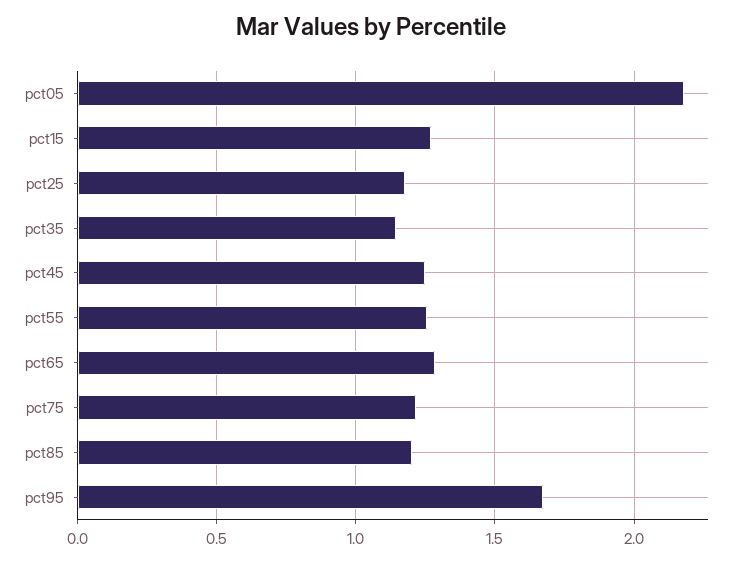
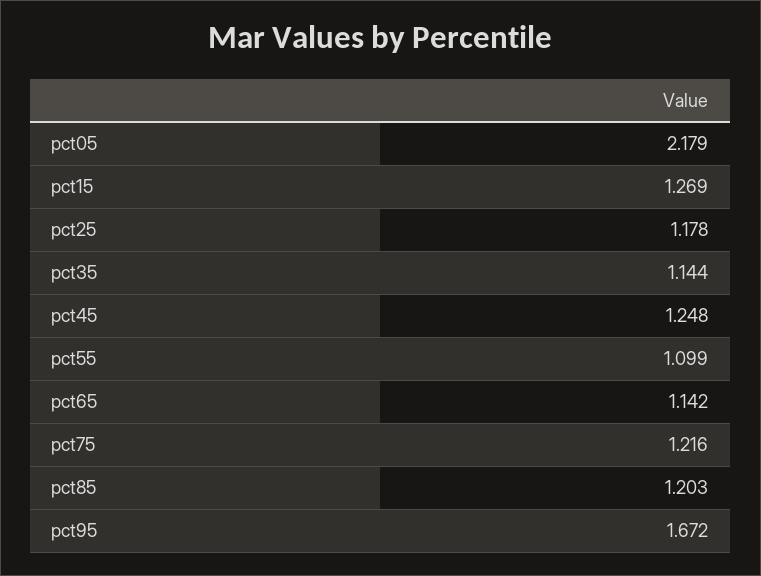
  {
    "pct05": 2.179,
    "pct15": 1.269,
    "pct25": 1.178,
    "pct35": 1.144,
    "pct45": 1.248,
-   "pct55": 1.25,
+   "pct55": 1.099,
-   "pct65": 1.3,
+   "pct65": 1.142,
    "pct75": 1.216,
    "pct85": 1.203,
    "pct95": 1.672
  }

